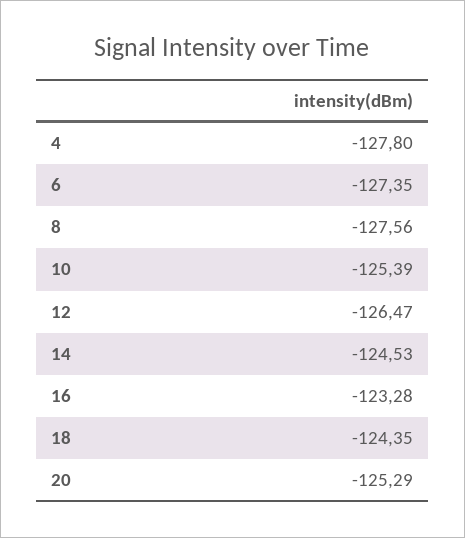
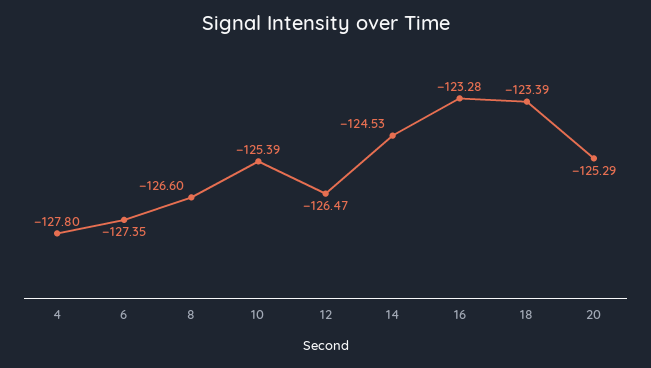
  {
    "4": -127.8,
    "6": -127.35,
-   "8": -127.56,
+   "8": -126.6,
    "10": -125.39,
    "12": -126.47,
    "14": -124.53,
    "16": -123.28,
-   "18": -124.35,
+   "18": -123.39,
    "20": -125.29
  }

